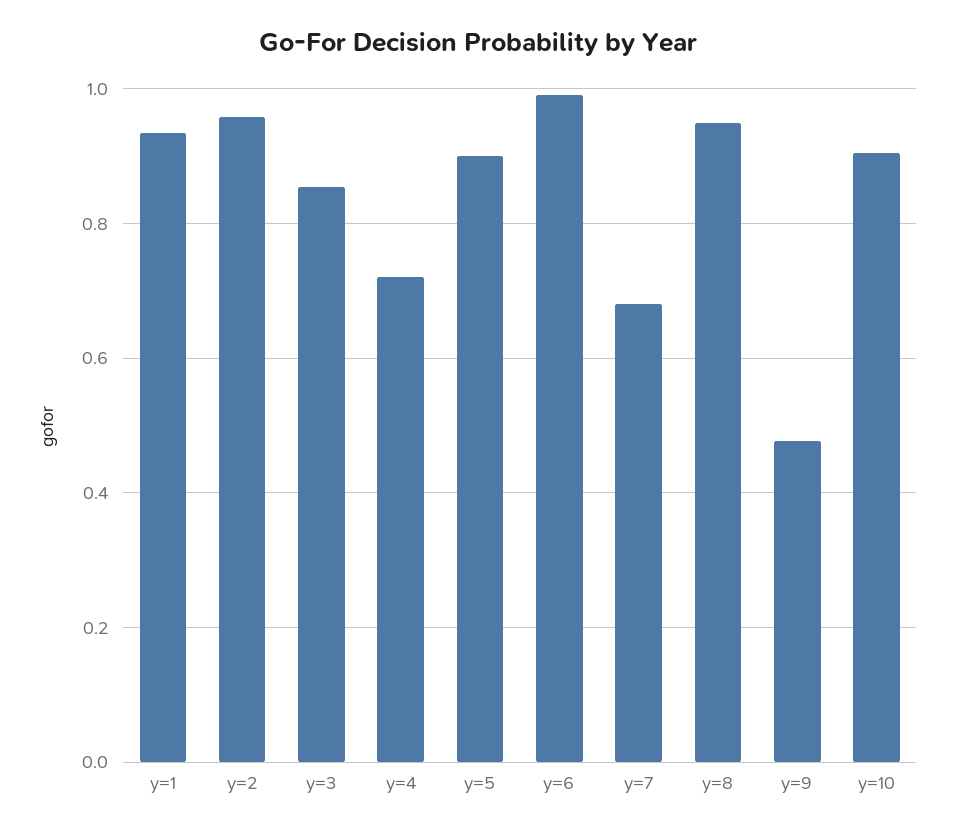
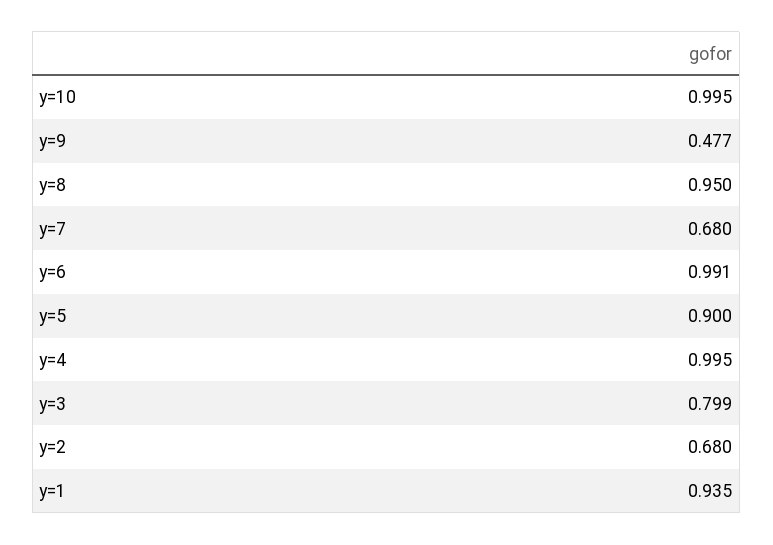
  {
    "y=1": 0.935,
-   "y=2": 0.96,
+   "y=2": 0.68,
-   "y=3": 0.86,
+   "y=3": 0.799,
-   "y=4": 0.72,
+   "y=4": 0.995,
    "y=5": 0.9,
    "y=6": 0.991,
    "y=7": 0.68,
    "y=8": 0.95,
    "y=9": 0.477,
-   "y=10": 0.9
+   "y=10": 0.995
  }

